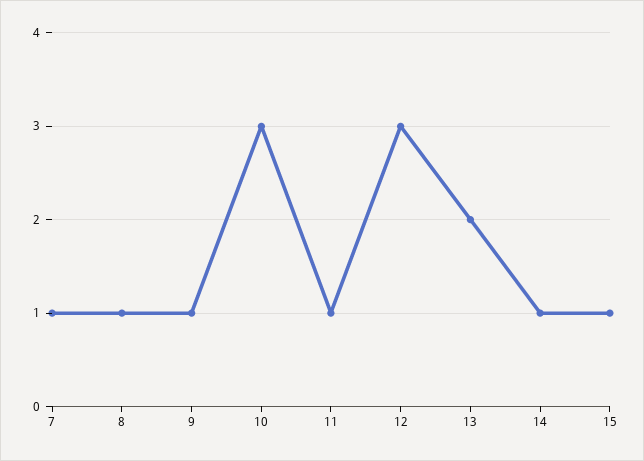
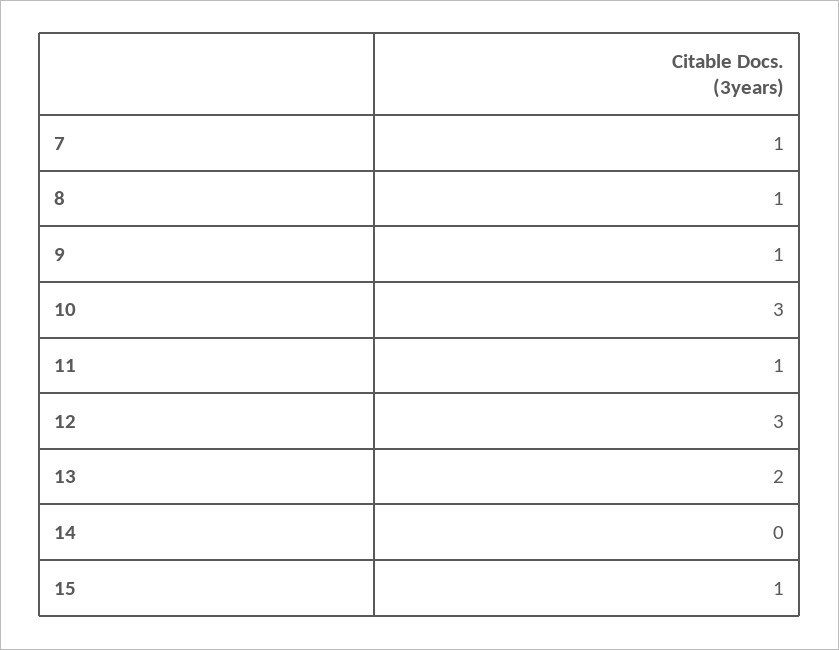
  {
    "7": 1,
    "8": 1,
    "9": 1,
    "10": 3,
    "11": 1,
    "12": 3,
    "13": 2,
-   "14": 1,
+   "14": 0,
    "15": 1
  }

